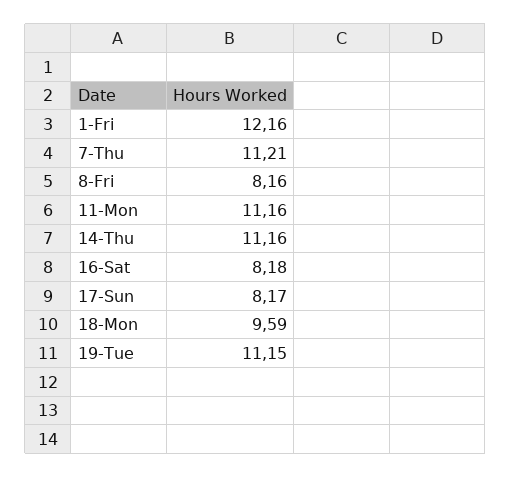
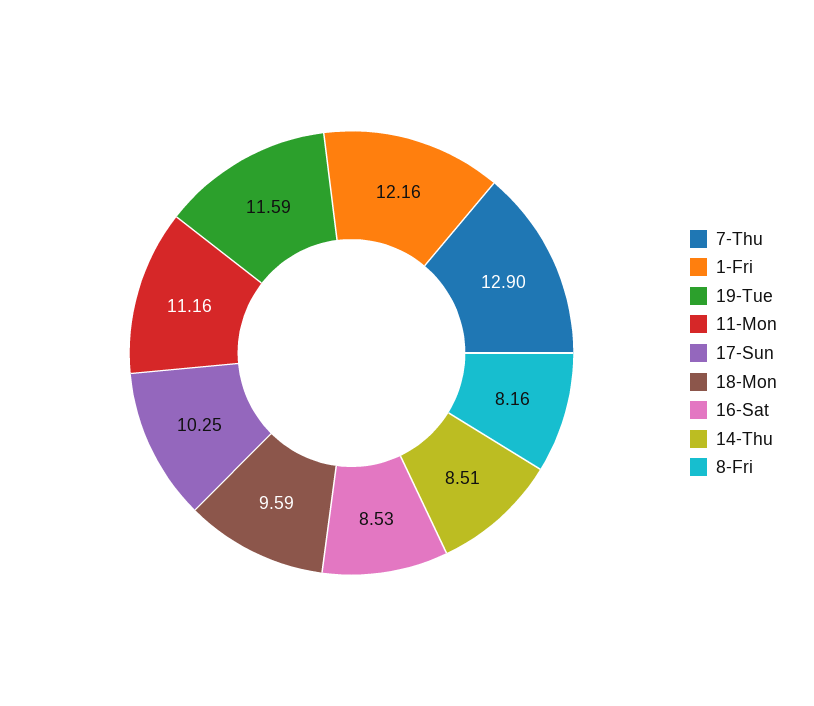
  {
    "1-Fri": 12.16,
-   "7-Thu": 11.21,
+   "7-Thu": 12.9,
    "8-Fri": 8.16,
    "11-Mon": 11.16,
-   "14-Thu": 11.16,
+   "14-Thu": 8.51,
-   "16-Sat": 8.18,
+   "16-Sat": 8.53,
-   "17-Sun": 8.17,
+   "17-Sun": 10.25,
    "18-Mon": 9.59,
-   "19-Tue": 11.15
+   "19-Tue": 11.59
  }

